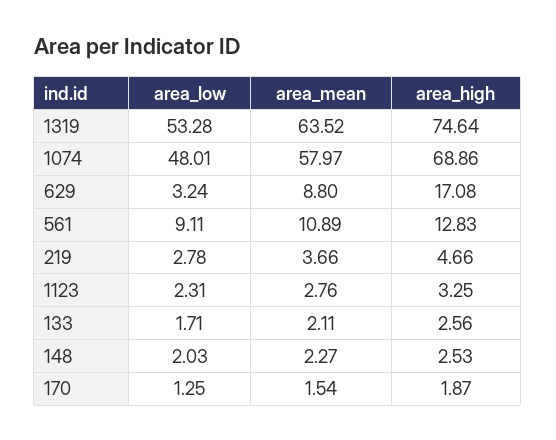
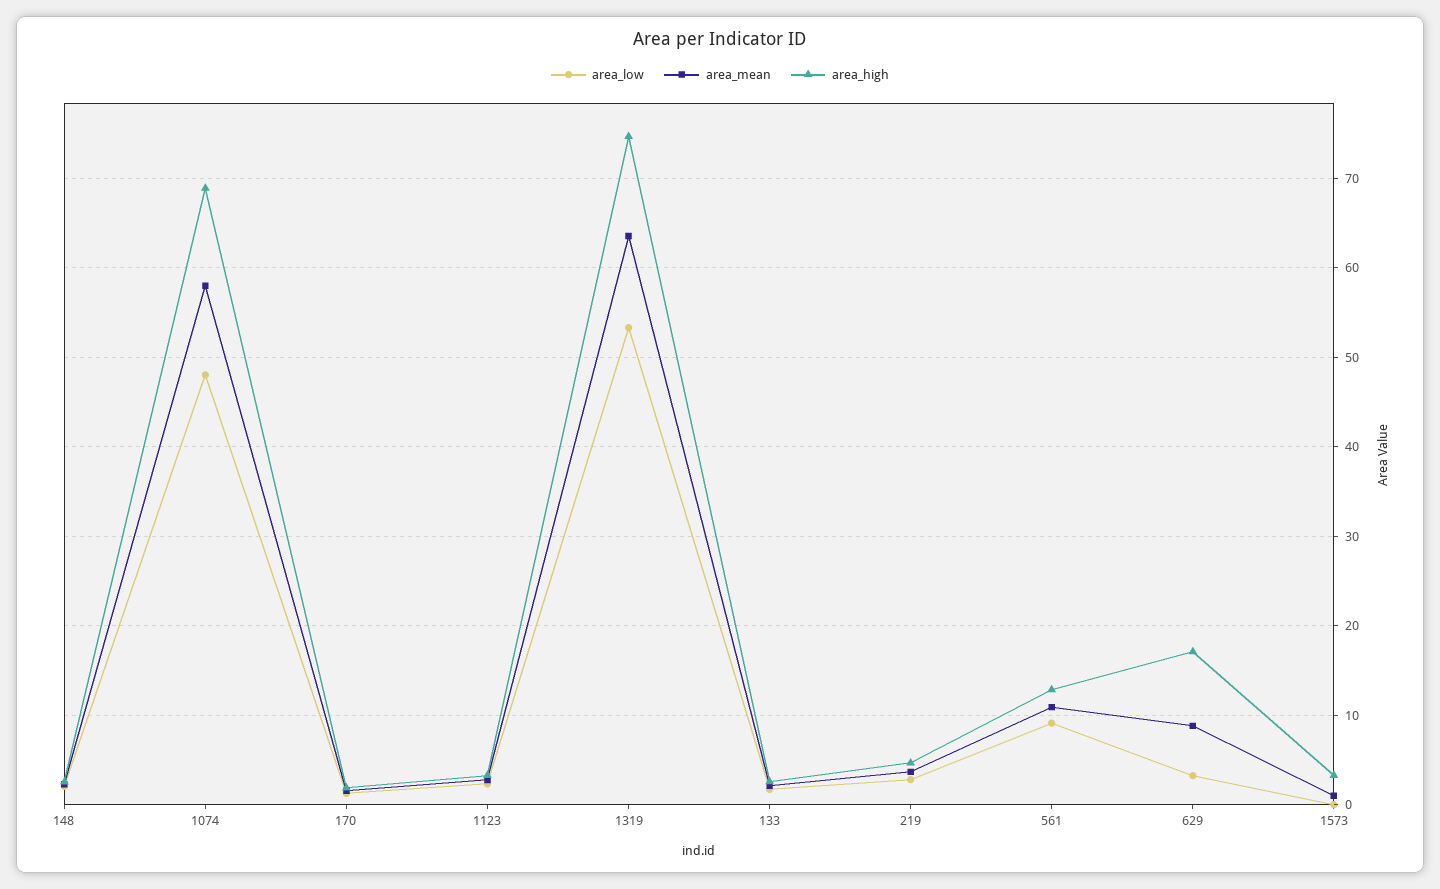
  {
    "area_low": {
      "1319": 53.28,
      "1074": 48.01,
      "629": 3.24,
      "561": 9.11,
      "219": 2.78,
      "1123": 2.31,
      "133": 1.71,
      "148": 2.03,
-     "170": 1.25
+     "170": 1.25,
+     "1573": 0
    },
    "area_mean": {
      "1319": 63.52,
      "1074": 57.97,
      "629": 8.8,
      "561": 10.89,
      "219": 3.66,
      "1123": 2.76,
      "133": 2.11,
      "148": 2.27,
-     "170": 1.54
+     "170": 1.54,
+     "1573": 1
    },
    "area_high": {
      "1319": 74.64,
      "1074": 68.86,
      "629": 17.08,
      "561": 12.83,
      "219": 4.66,
      "1123": 3.25,
      "133": 2.56,
      "148": 2.53,
-     "170": 1.87
+     "170": 1.87,
+     "1573": 3
    }
  }

